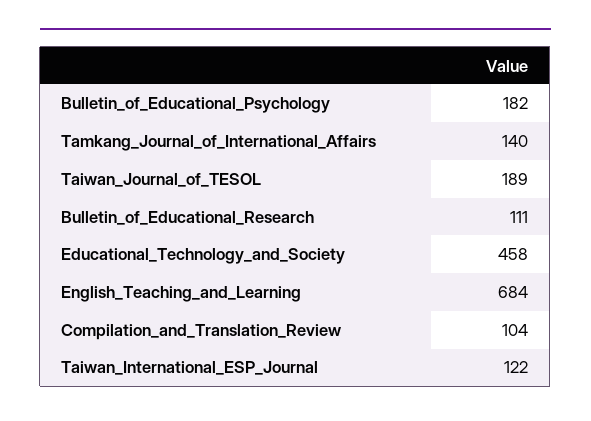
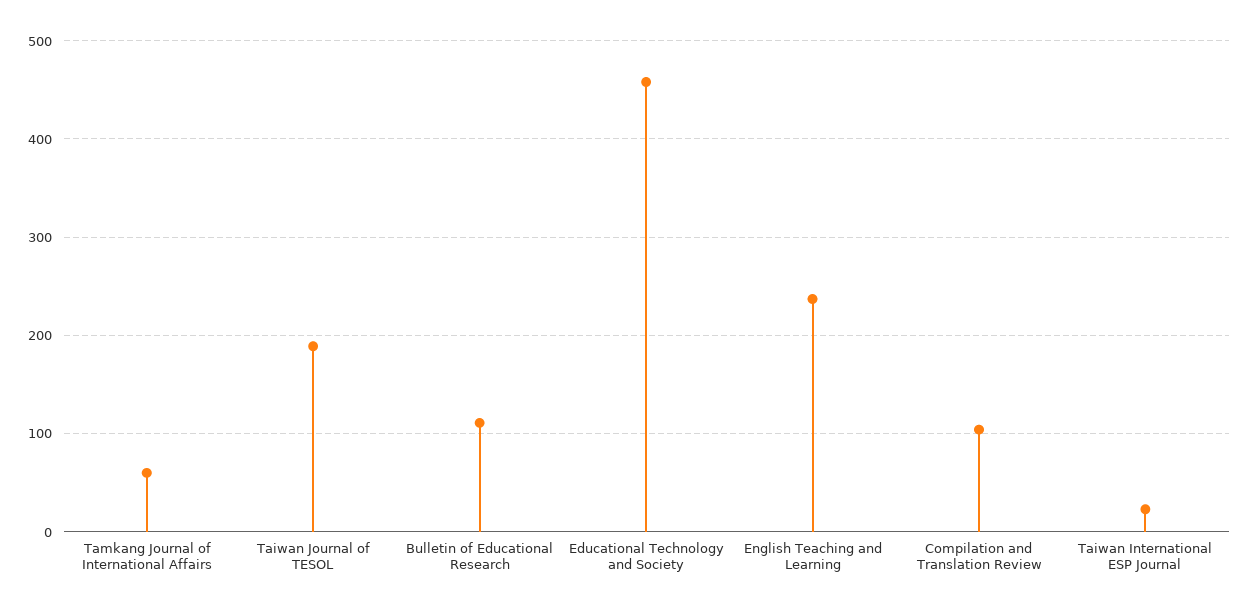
  {
-   "Bulletin_of_Educational_Psychology": 182,
-   "Tamkang_Journal_of_International_Affairs": 140,
+   "Tamkang_Journal_of_International_Affairs": 60,
    "Taiwan_Journal_of_TESOL": 189,
    "Bulletin_of_Educational_Research": 111,
    "Educational_Technology_and_Society": 458,
-   "English_Teaching_and_Learning": 684,
+   "English_Teaching_and_Learning": 240,
    "Compilation_and_Translation_Review": 104,
-   "Taiwan_International_ESP_Journal": 122
+   "Taiwan_International_ESP_Journal": 20
  }

